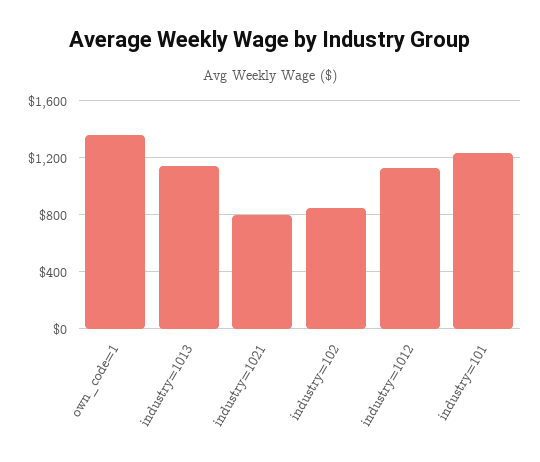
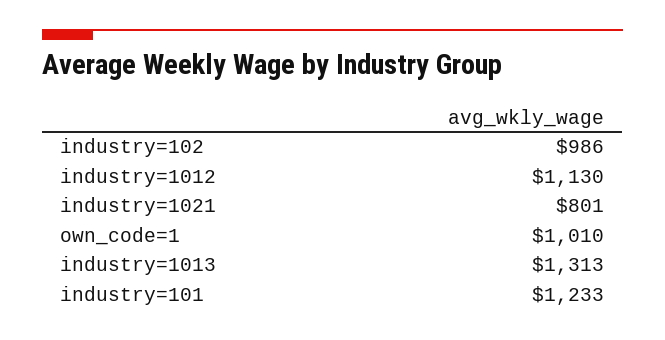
  {
-   "own_code=1": 1350,
+   "own_code=1": 1010,
-   "industry=1013": 1150,
+   "industry=1013": 1313,
    "industry=1021": 801,
-   "industry=102": 850,
+   "industry=102": 986,
    "industry=1012": 1130,
    "industry=101": 1233
  }

